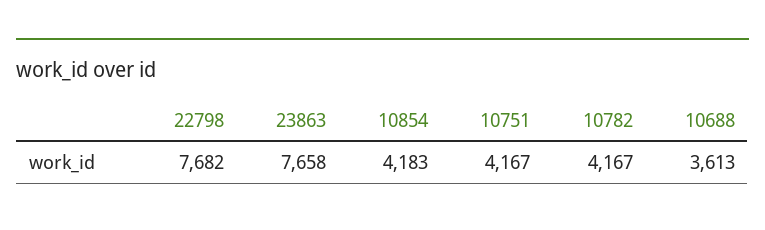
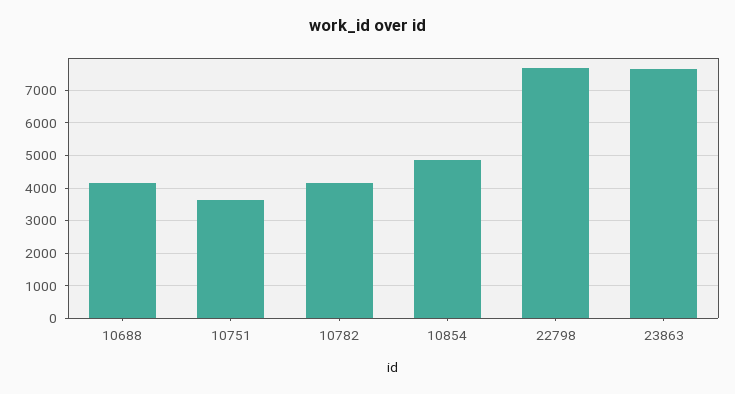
  {
    "22798": 7682,
    "23863": 7658,
-   "10854": 4183,
+   "10854": 4800,
-   "10751": 4167,
+   "10751": 3600,
    "10782": 4167,
-   "10688": 3613
+   "10688": 4200
  }

